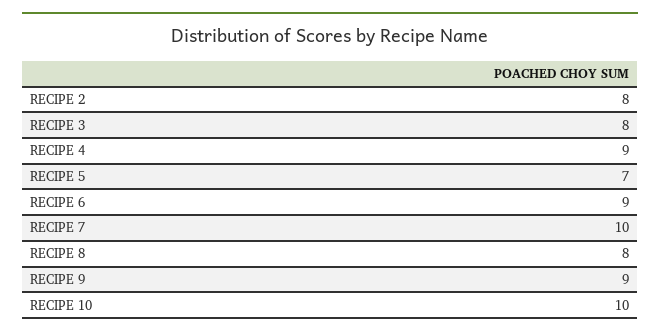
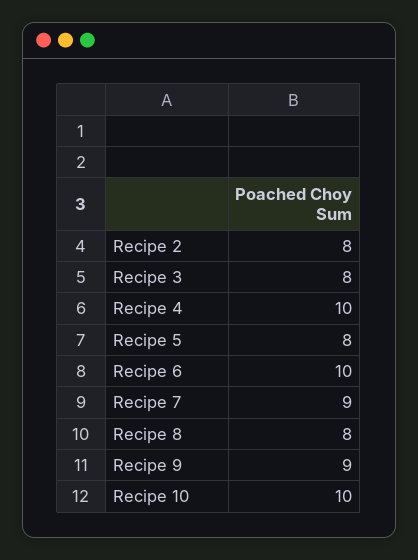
  {
    "RECIPE 2": 8,
    "RECIPE 3": 8,
-   "RECIPE 4": 9,
+   "RECIPE 4": 10,
-   "RECIPE 5": 7,
+   "RECIPE 5": 8,
-   "RECIPE 6": 9,
+   "RECIPE 6": 10,
-   "RECIPE 7": 10,
+   "RECIPE 7": 9,
    "RECIPE 8": 8,
    "RECIPE 9": 9,
    "RECIPE 10": 10
  }

